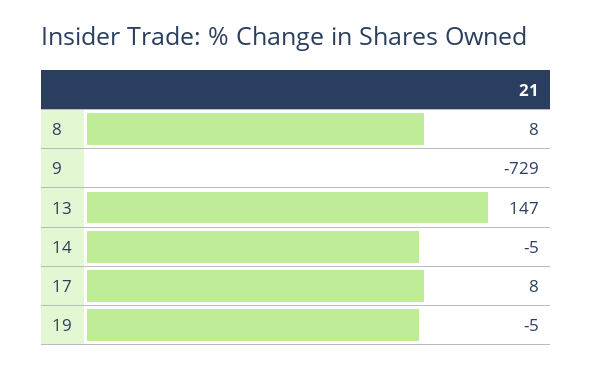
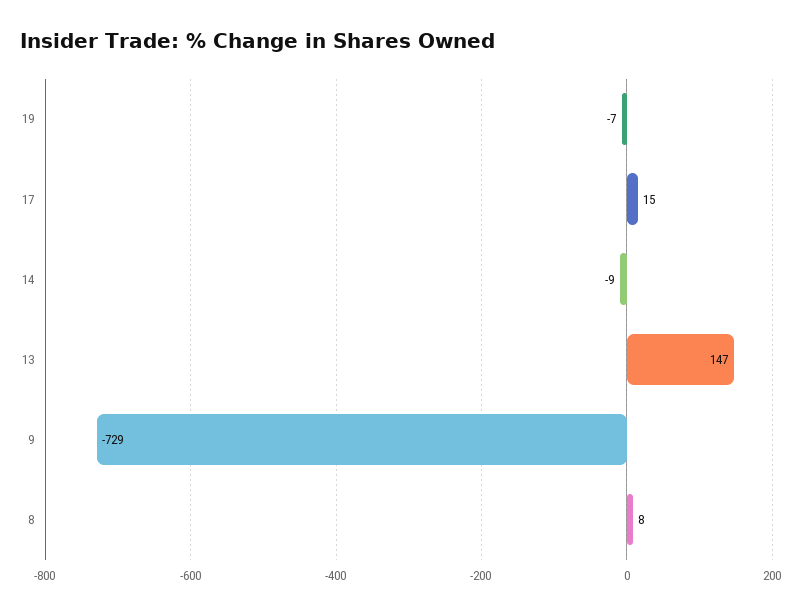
  {
    "8": 8,
    "9": -729,
    "13": 147,
-   "14": -5,
+   "14": -9,
-   "17": 8,
+   "17": 15,
-   "19": -5
+   "19": -7
  }

